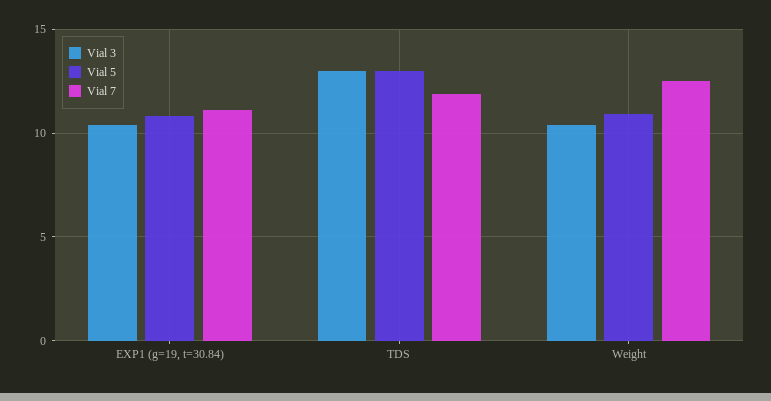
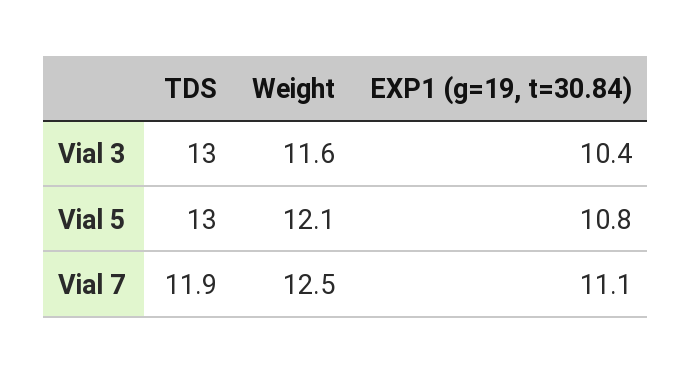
  {
    "Vial 3": {
      "EXP1 (g=19, t=30.84)": 10.4,
      "TDS": 13,
-     "Weight": 10.5
+     "Weight": 11.6
    },
    "Vial 5": {
      "EXP1 (g=19, t=30.84)": 10.8,
      "TDS": 13,
-     "Weight": 11
+     "Weight": 12.1
    },
    "Vial 7": {
      "EXP1 (g=19, t=30.84)": 11.1,
      "TDS": 11.9,
      "Weight": 12.5
    }
  }

